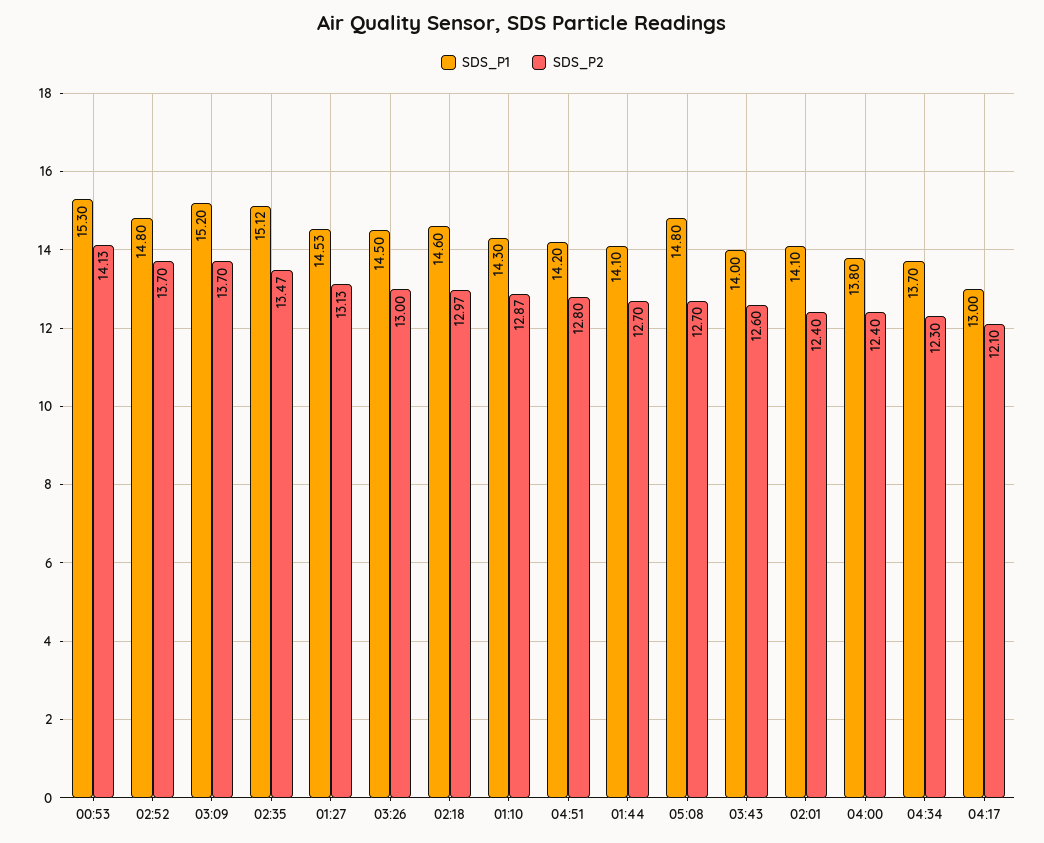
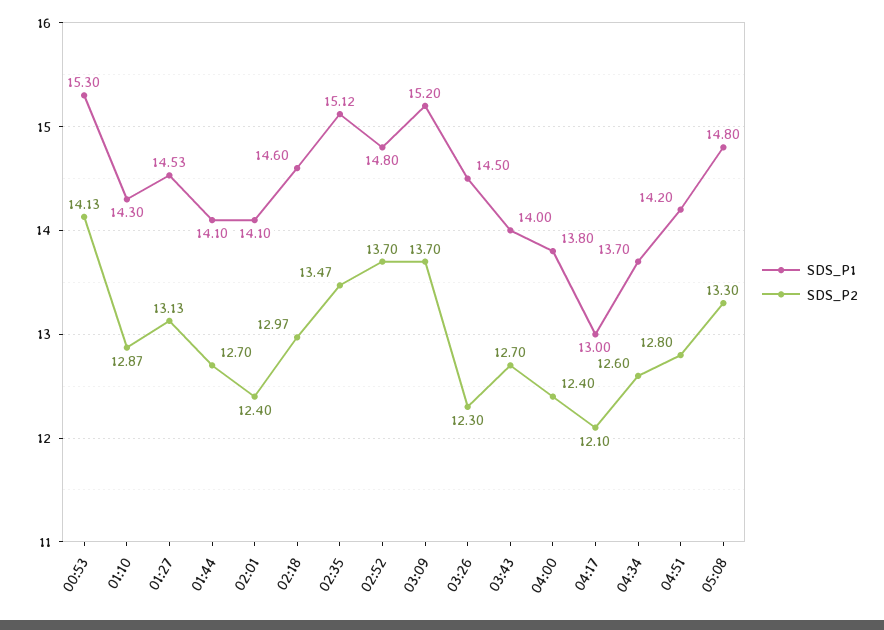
  {
    "SDS_P1": {
      "00:53": 15.3,
      "02:52": 14.8,
      "03:09": 15.2,
      "02:35": 15.12,
      "01:27": 14.53,
      "03:26": 14.5,
      "02:18": 14.6,
      "01:10": 14.3,
      "04:51": 14.2,
      "01:44": 14.1,
      "05:08": 14.8,
      "03:43": 14,
      "02:01": 14.1,
      "04:00": 13.8,
      "04:34": 13.7,
      "04:17": 13
    },
    "SDS_P2": {
      "00:53": 14.13,
      "02:52": 13.7,
      "03:09": 13.7,
      "02:35": 13.47,
      "01:27": 13.13,
-     "03:26": 13,
+     "03:26": 12.3,
      "02:18": 12.97,
      "01:10": 12.87,
      "04:51": 12.8,
      "01:44": 12.7,
-     "05:08": 12.7,
+     "05:08": 13.3,
-     "03:43": 12.6,
+     "03:43": 12.7,
      "02:01": 12.4,
      "04:00": 12.4,
-     "04:34": 12.3,
+     "04:34": 12.6,
      "04:17": 12.1
    }
  }

